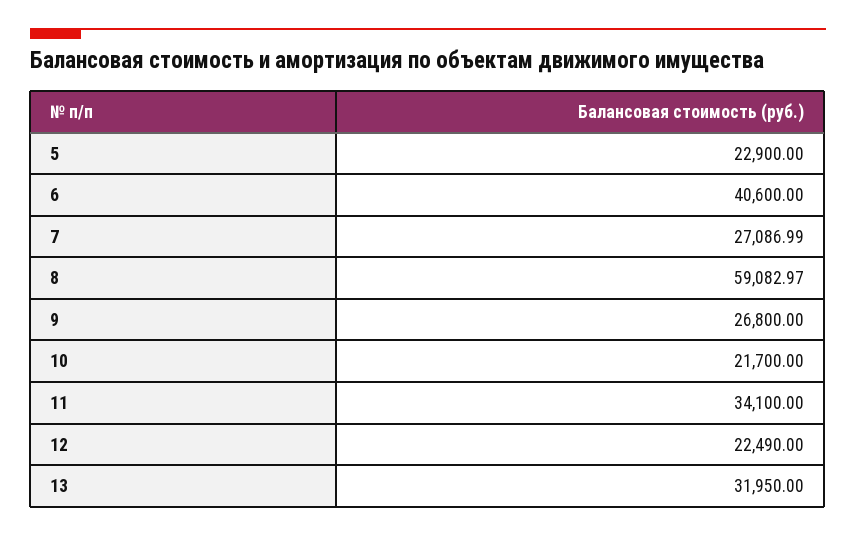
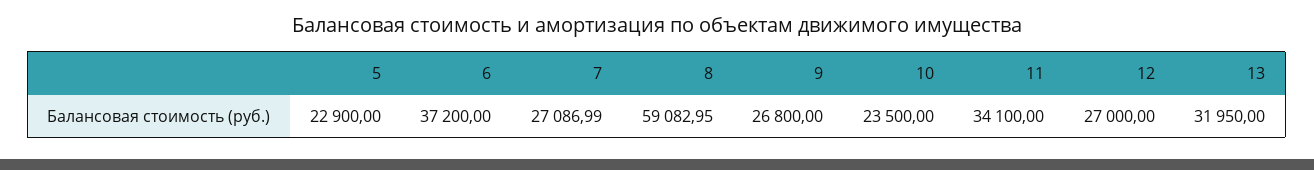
  {
    "5": 22900,
-   "6": 40600,
+   "6": 37200,
    "7": 27086.99,
-   "8": 59082.97,
+   "8": 59082.95,
    "9": 26800,
-   "10": 21700,
+   "10": 23500,
    "11": 34100,
-   "12": 22490,
+   "12": 27000,
    "13": 31950
  }

